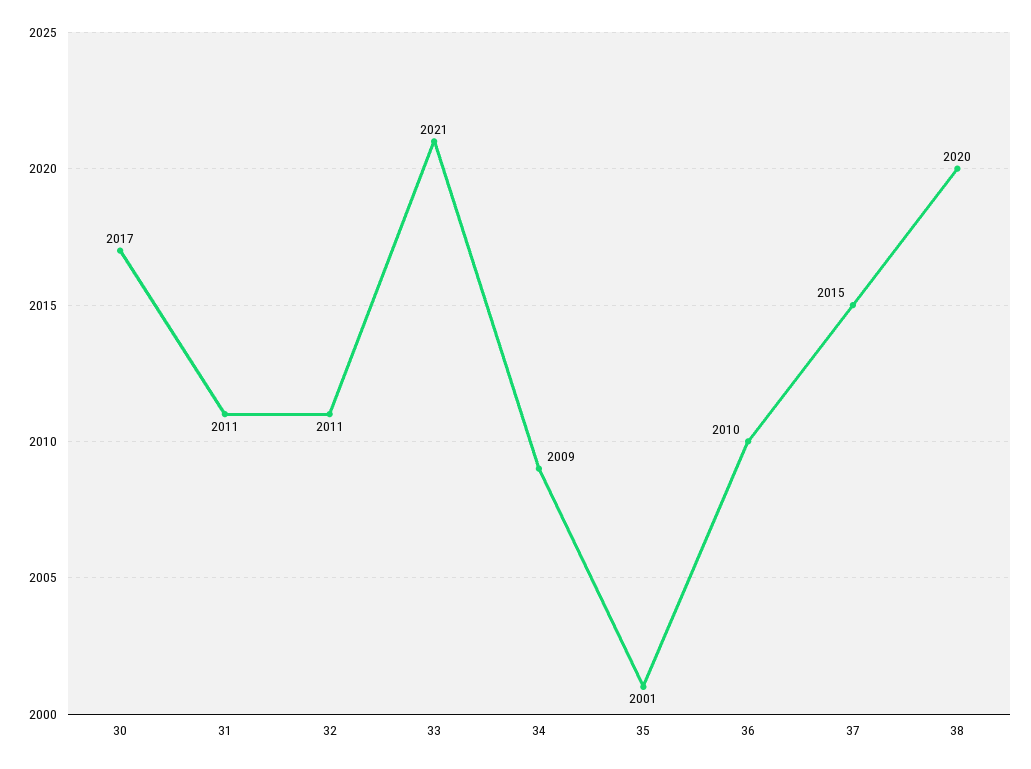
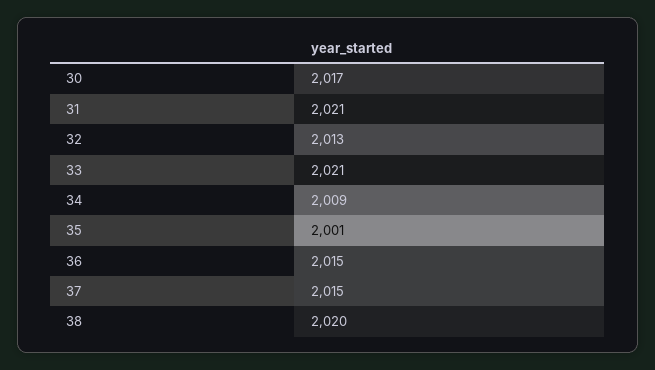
  {
    "30": 2017,
-   "31": 2011,
+   "31": 2021,
-   "32": 2011,
+   "32": 2013,
    "33": 2021,
    "34": 2009,
    "35": 2001,
-   "36": 2010,
+   "36": 2015,
    "37": 2015,
    "38": 2020
  }

